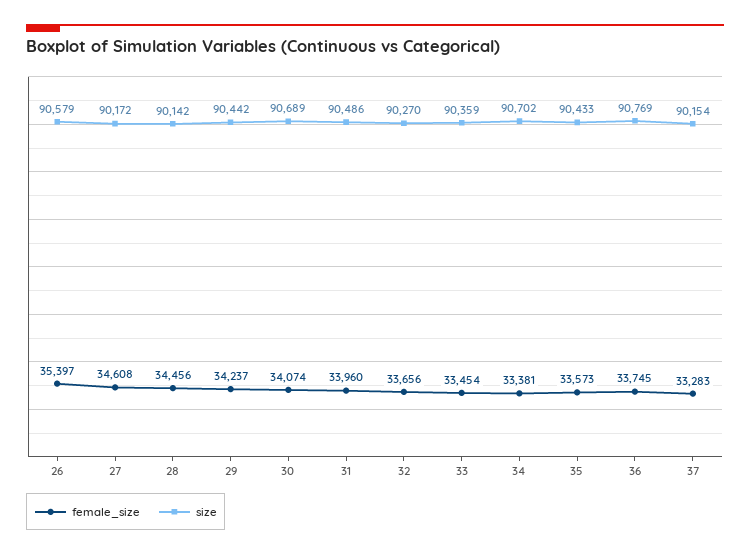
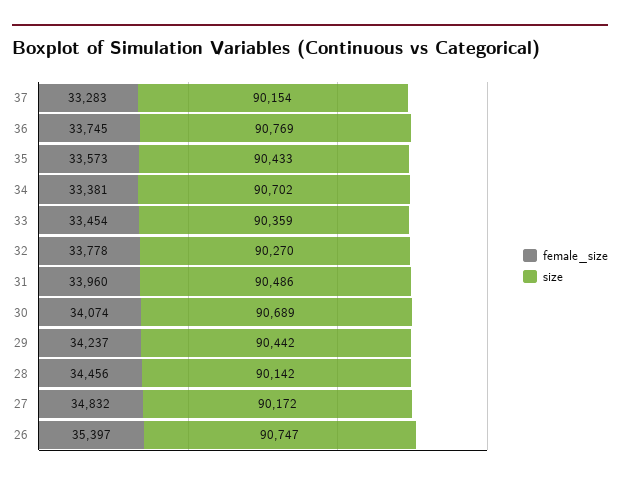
  {
    "female_size": {
      "26": 35397,
-     "27": 34608,
+     "27": 34832,
      "28": 34456,
      "29": 34237,
      "30": 34074,
      "31": 33960,
-     "32": 33656,
+     "32": 33778,
      "33": 33454,
      "34": 33381,
      "35": 33573,
      "36": 33745,
      "37": 33283
    },
    "size": {
-     "26": 90579,
+     "26": 90747,
      "27": 90172,
      "28": 90142,
      "29": 90442,
      "30": 90689,
      "31": 90486,
      "32": 90270,
      "33": 90359,
      "34": 90702,
      "35": 90433,
      "36": 90769,
      "37": 90154
    }
  }

